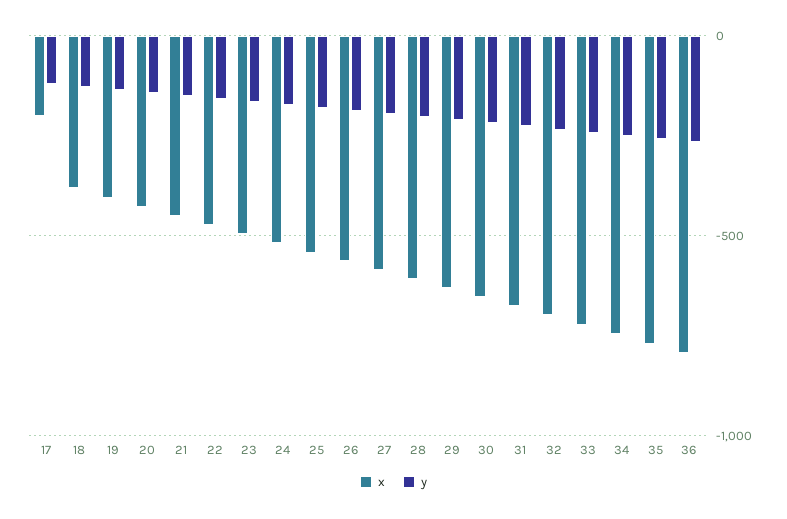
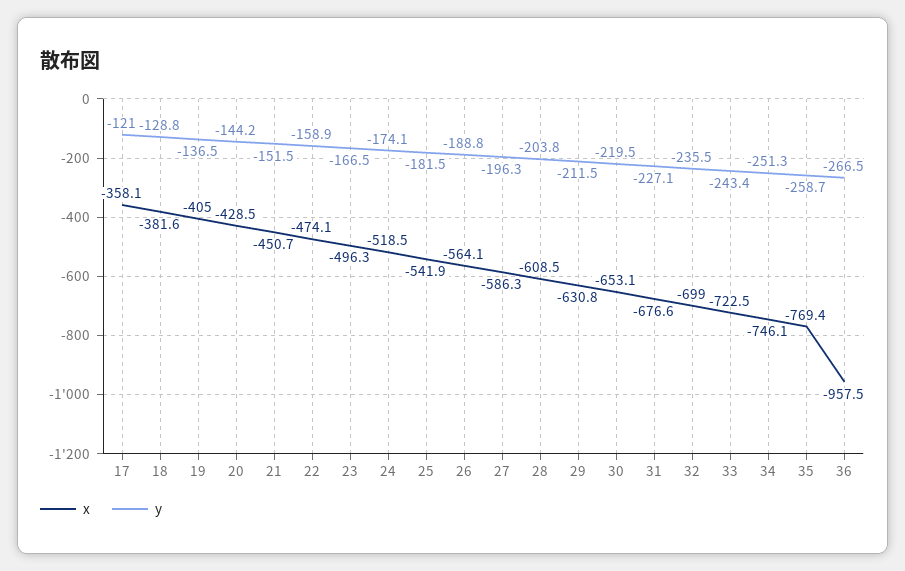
  {
    "x": {
-     "17": -200,
+     "17": -358.1,
      "18": -381.6,
      "19": -405,
      "20": -428.5,
      "21": -450.7,
      "22": -474.1,
      "23": -496.3,
      "24": -518.5,
      "25": -541.9,
      "26": -564.1,
      "27": -586.3,
      "28": -608.5,
      "29": -630.8,
      "30": -653.1,
      "31": -676.6,
      "32": -699,
      "33": -722.5,
      "34": -746.1,
      "35": -769.4,
-     "36": -800
+     "36": -957.5
    },
    "y": {
      "17": -121,
      "18": -128.8,
      "19": -136.5,
      "20": -144.2,
      "21": -151.5,
      "22": -158.9,
      "23": -166.5,
      "24": -174.1,
      "25": -181.5,
      "26": -188.8,
      "27": -196.3,
      "28": -203.8,
      "29": -211.5,
      "30": -219.5,
      "31": -227.1,
      "32": -235.5,
      "33": -243.4,
      "34": -251.3,
      "35": -258.7,
      "36": -266.5
    }
  }

